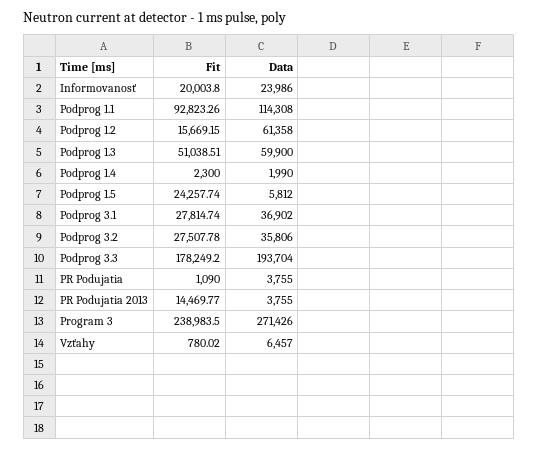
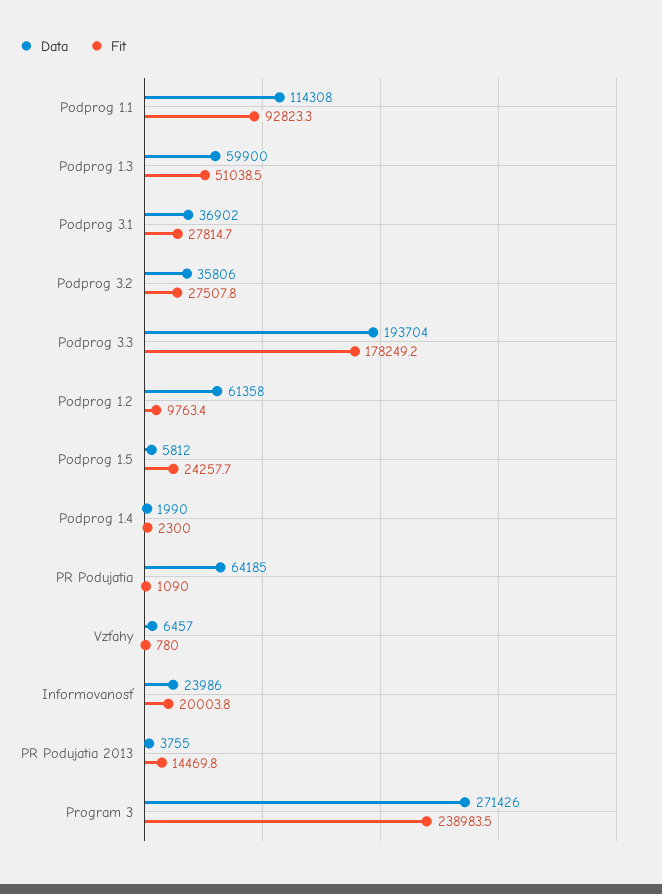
  {
    "Fit": {
      "Informovanosť": 20003.8,
      "Podprog 1.1": 92823.26,
-     "Podprog 1.2": 15669.15,
+     "Podprog 1.2": 9763.4,
      "Podprog 1.3": 51038.51,
      "Podprog 1.4": 2300,
      "Podprog 1.5": 24257.74,
      "Podprog 3.1": 27814.74,
      "Podprog 3.2": 27507.78,
      "Podprog 3.3": 178249.2,
      "PR Podujatia": 1090,
      "PR Podujatia 2013": 14469.77,
      "Program 3": 238983.5,
      "Vzťahy": 780.02
    },
    "Data": {
      "Informovanosť": 23986,
      "Podprog 1.1": 114308,
      "Podprog 1.2": 61358,
      "Podprog 1.3": 59900,
      "Podprog 1.4": 1990,
      "Podprog 1.5": 5812,
      "Podprog 3.1": 36902,
      "Podprog 3.2": 35806,
      "Podprog 3.3": 193704,
-     "PR Podujatia": 3755,
+     "PR Podujatia": 64185,
      "PR Podujatia 2013": 3755,
      "Program 3": 271426,
      "Vzťahy": 6457
    }
  }

